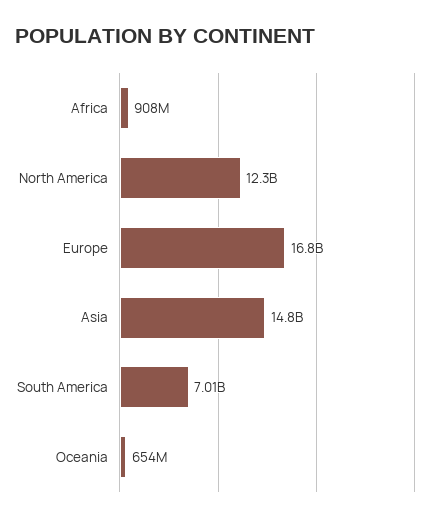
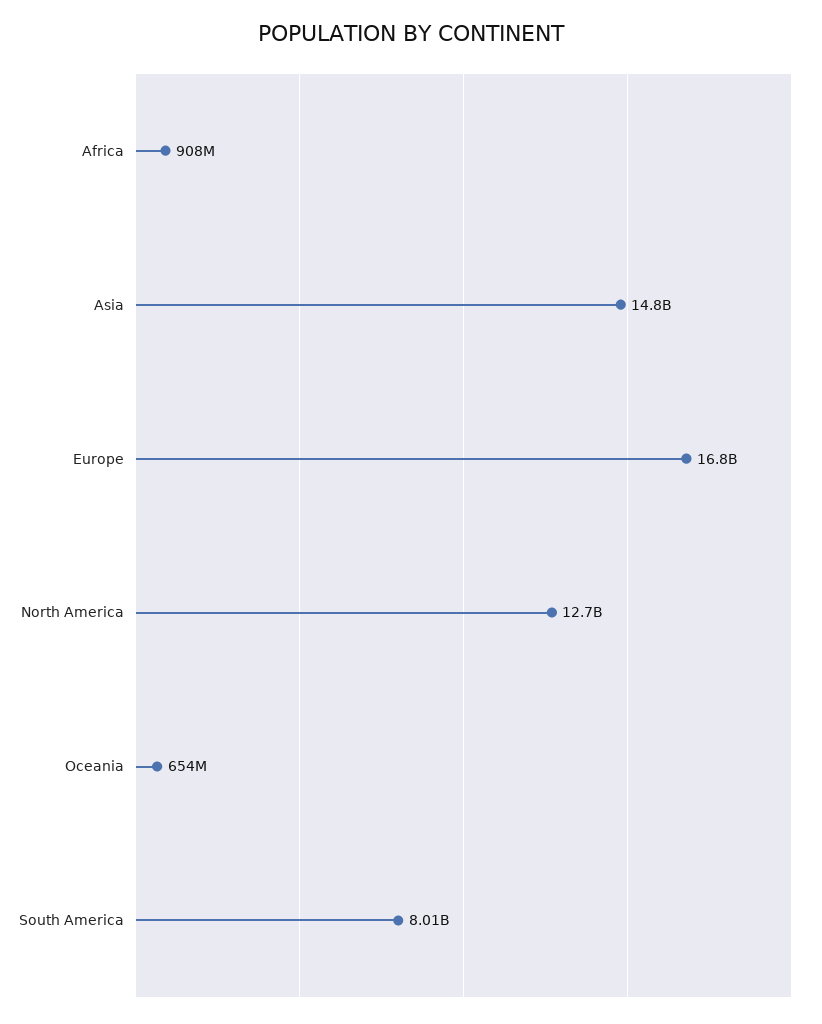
  {
    "Africa": 908000000,
-   "North America": 12300000000,
+   "North America": 12700000000,
    "Europe": 16800000000,
    "Asia": 14800000000,
-   "South America": 7010000000,
+   "South America": 8010000000,
    "Oceania": 654000000
  }

